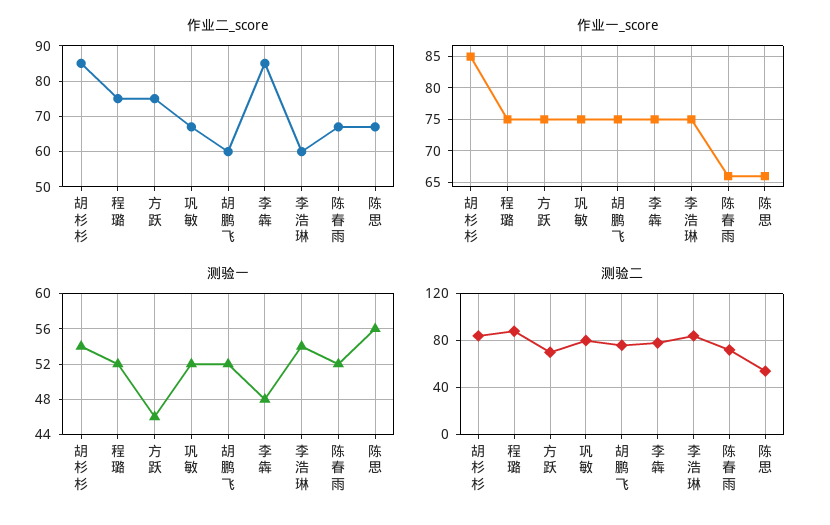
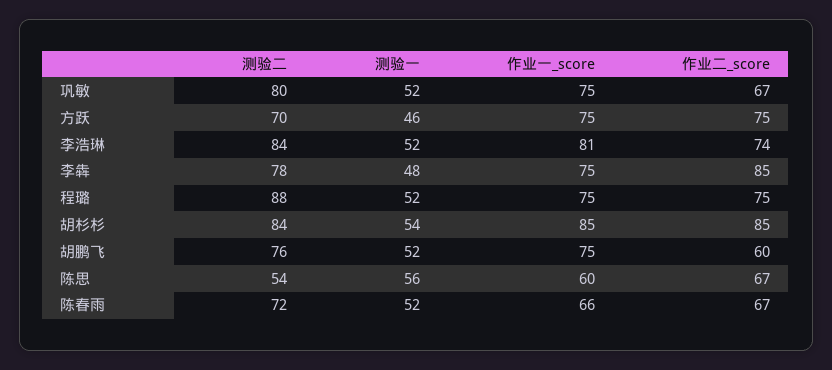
  {
    "作业二_score": {
      "胡杉杉": 85,
      "程璐": 75,
      "方跃": 75,
      "巩敏": 67,
      "胡鹏飞": 60,
      "李犇": 85,
-     "李浩琳": 60,
+     "李浩琳": 74,
      "陈春雨": 67,
      "陈思": 67
    },
    "作业一_score": {
      "胡杉杉": 85,
      "程璐": 75,
      "方跃": 75,
      "巩敏": 75,
      "胡鹏飞": 75,
      "李犇": 75,
-     "李浩琳": 75,
+     "李浩琳": 81,
      "陈春雨": 66,
-     "陈思": 66
+     "陈思": 60
    },
    "测验一": {
      "胡杉杉": 54,
      "程璐": 52,
      "方跃": 46,
      "巩敏": 52,
      "胡鹏飞": 52,
      "李犇": 48,
-     "李浩琳": 54,
+     "李浩琳": 52,
      "陈春雨": 52,
      "陈思": 56
    },
    "测验二": {
      "胡杉杉": 84,
      "程璐": 88,
      "方跃": 70,
      "巩敏": 80,
      "胡鹏飞": 76,
      "李犇": 78,
      "李浩琳": 84,
      "陈春雨": 72,
      "陈思": 54
    }
  }

